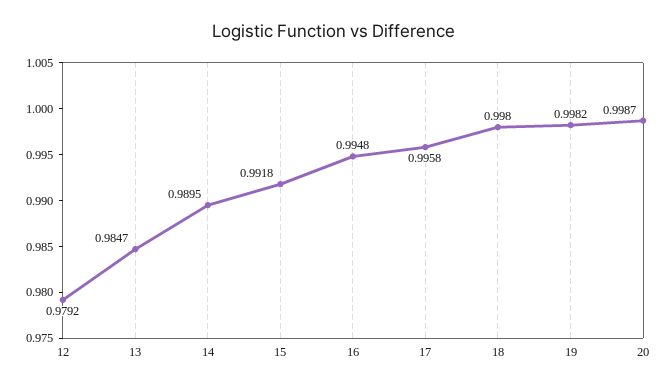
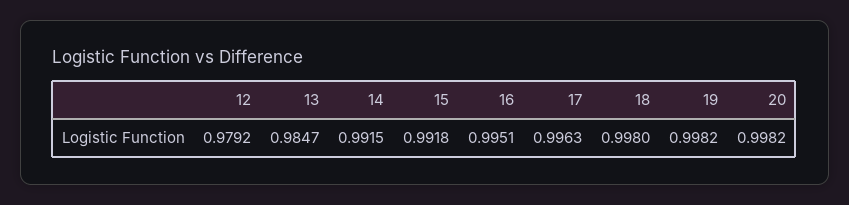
  {
    "12": 0.9792,
    "13": 0.9847,
-   "14": 0.9895,
+   "14": 0.9915,
    "15": 0.9918,
-   "16": 0.9948,
+   "16": 0.9951,
-   "17": 0.9958,
+   "17": 0.9963,
    "18": 0.998,
    "19": 0.9982,
-   "20": 0.9987
+   "20": 0.9982
  }

